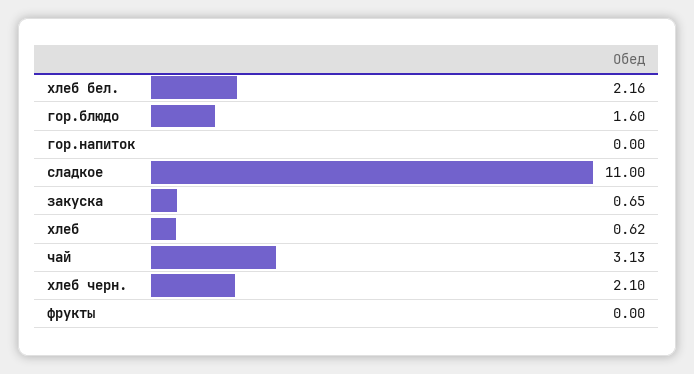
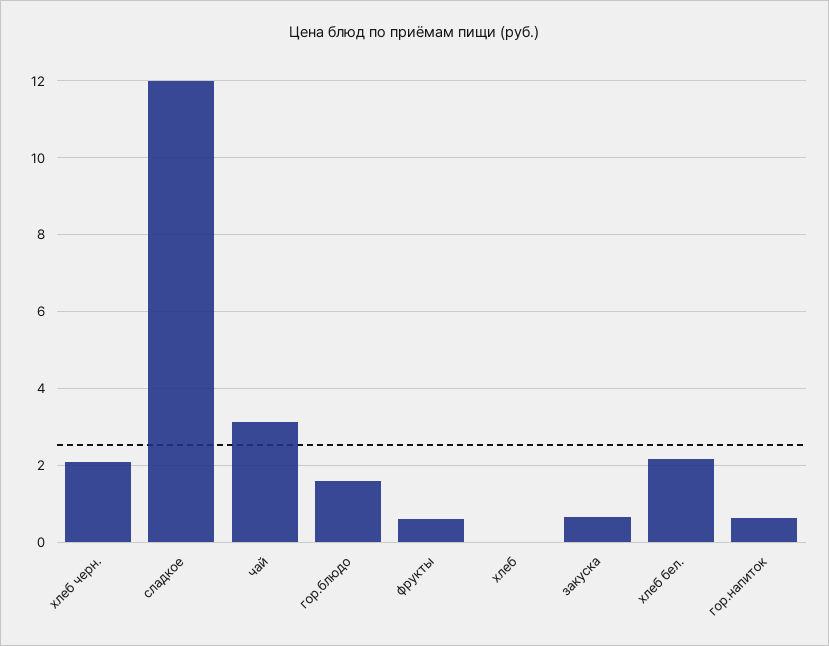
  {
    "хлеб бел.": 2.16,
    "гор.блюдо": 1.6,
-   "гор.напиток": 0,
+   "гор.напиток": 0.6,
-   "сладкое": 11,
+   "сладкое": 12,
    "закуска": 0.65,
-   "хлеб": 0.62,
+   "хлеб": 0,
    "чай": 3.13,
    "хлеб черн.": 2.1,
-   "фрукты": 0
+   "фрукты": 0.6
  }

